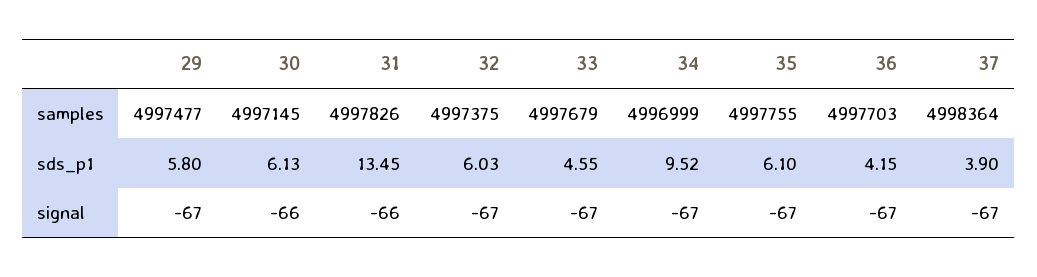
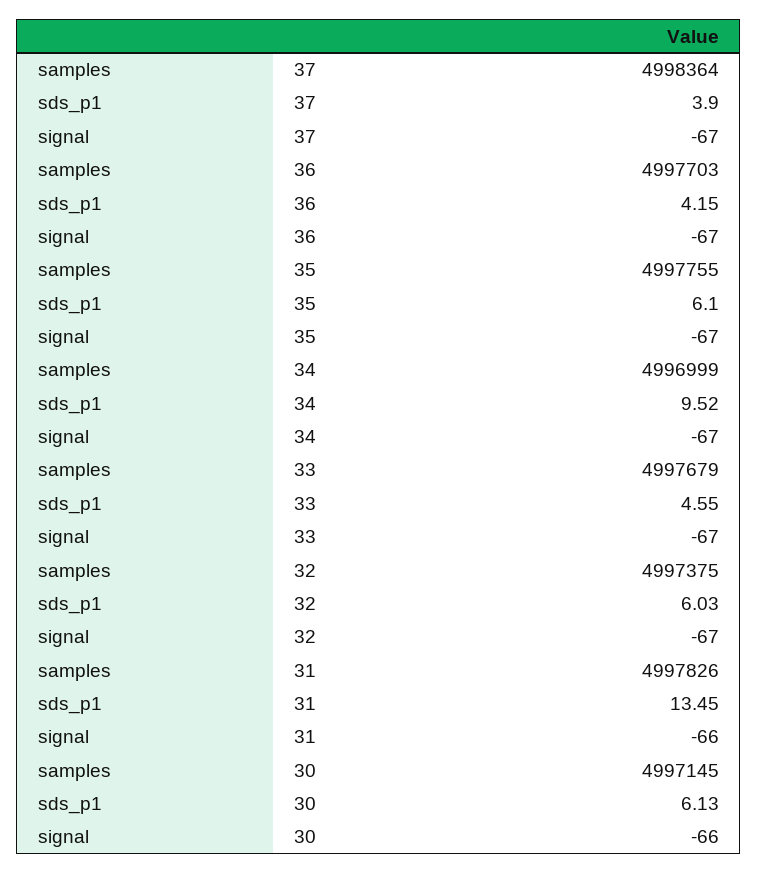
  {
-   "29": {
-     "samples": 4997477,
-     "sds_p1": 5.8,
-     "signal": -67
-   },
    "30": {
      "samples": 4997145,
      "sds_p1": 6.13,
      "signal": -66
    },
    "31": {
      "samples": 4997826,
      "sds_p1": 13.45,
      "signal": -66
    },
    "32": {
      "samples": 4997375,
      "sds_p1": 6.03,
      "signal": -67
    },
    "33": {
      "samples": 4997679,
      "sds_p1": 4.55,
      "signal": -67
    },
    "34": {
      "samples": 4996999,
      "sds_p1": 9.52,
      "signal": -67
    },
    "35": {
      "samples": 4997755,
      "sds_p1": 6.1,
      "signal": -67
    },
    "36": {
      "samples": 4997703,
      "sds_p1": 4.15,
      "signal": -67
    },
    "37": {
      "samples": 4998364,
      "sds_p1": 3.9,
      "signal": -67
    }
  }

